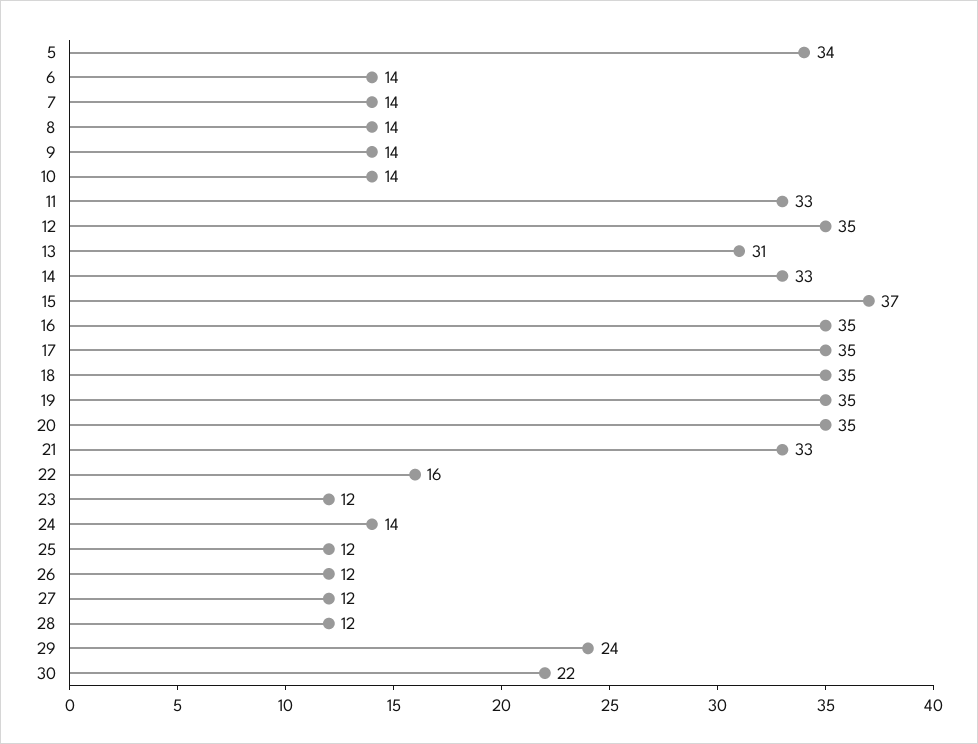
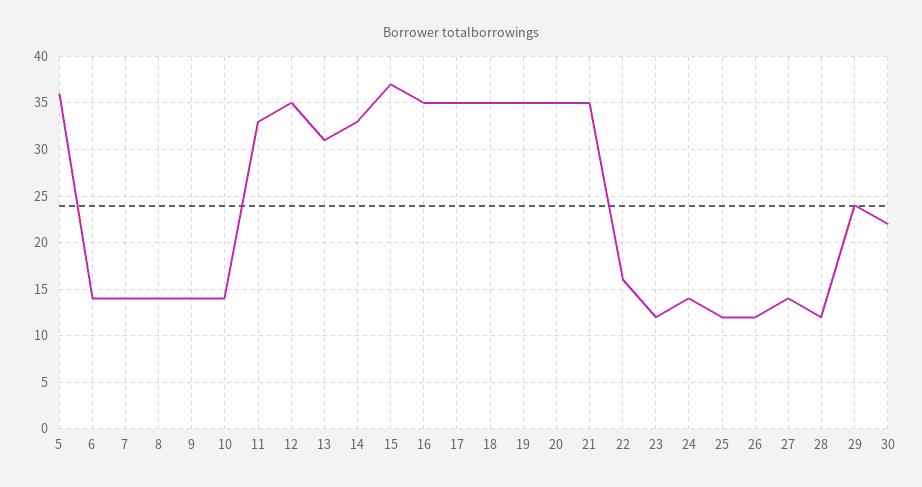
  {
-   "5": 34,
+   "5": 36,
    "6": 14,
    "7": 14,
    "8": 14,
    "9": 14,
    "10": 14,
    "11": 33,
    "12": 35,
    "13": 31,
    "14": 33,
    "15": 37,
    "16": 35,
    "17": 35,
    "18": 35,
    "19": 35,
    "20": 35,
-   "21": 33,
+   "21": 35,
    "22": 16,
    "23": 12,
    "24": 14,
    "25": 12,
    "26": 12,
-   "27": 12,
+   "27": 14,
    "28": 12,
    "29": 24,
    "30": 22
  }

